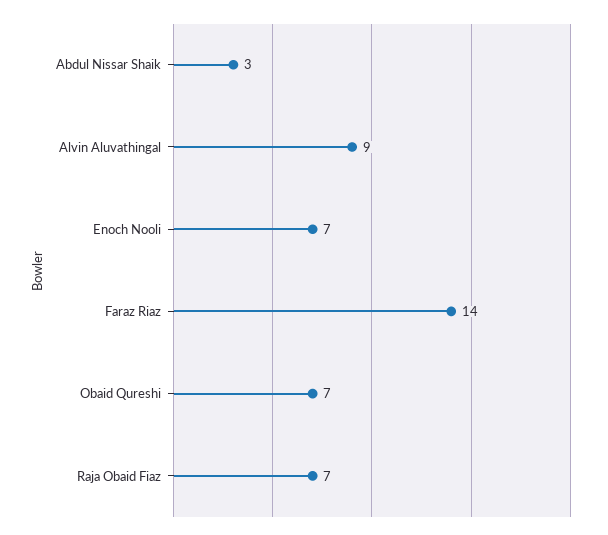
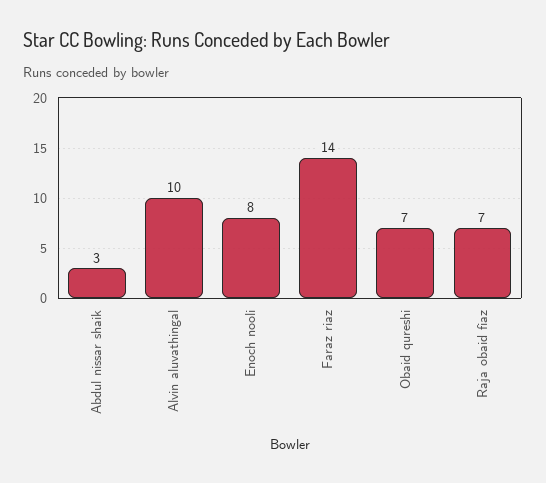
  {
    "Abdul Nissar Shaik": 3,
-   "Alvin Aluvathingal": 9,
+   "Alvin Aluvathingal": 10,
-   "Enoch Nooli": 7,
+   "Enoch Nooli": 8,
    "Faraz Riaz": 14,
    "Obaid Qureshi": 7,
    "Raja Obaid Fiaz": 7
  }

